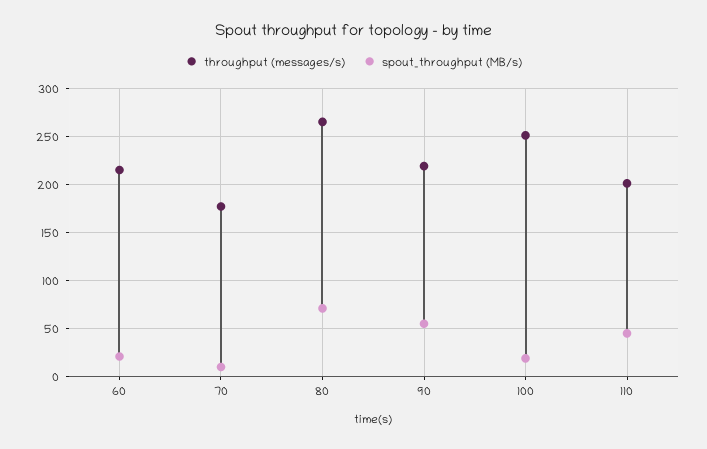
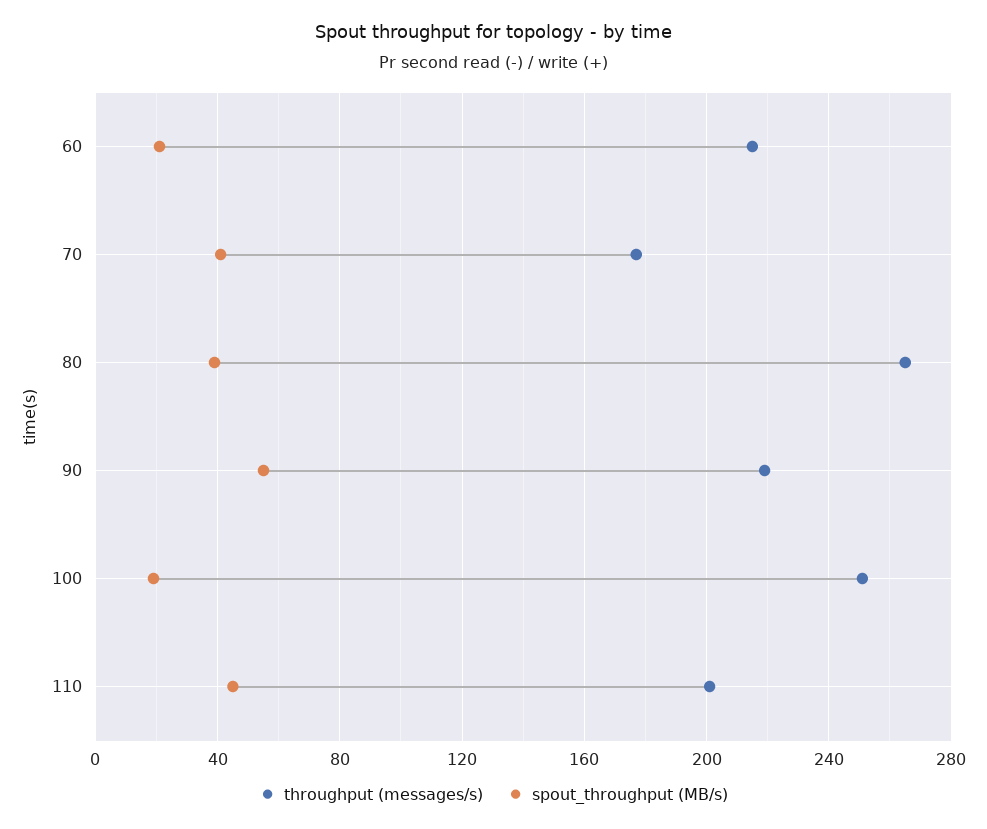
  {
    "throughput (messages/s)": {
      "60": 215,
      "70": 175,
      "80": 265,
      "90": 220,
      "100": 250,
      "110": 200
    },
    "spout_throughput (MB/s)": {
      "60": 20,
-     "70": 10,
+     "70": 40,
-     "80": 70,
+     "80": 40,
      "90": 55,
      "100": 20,
      "110": 45
    }
  }

